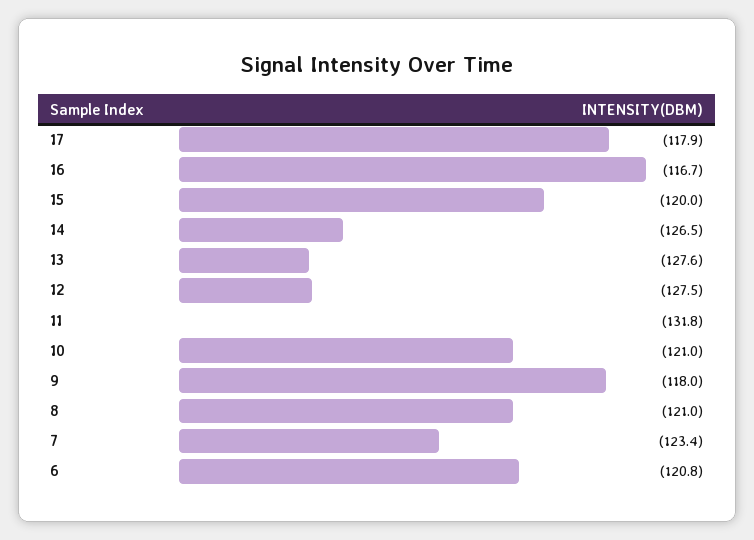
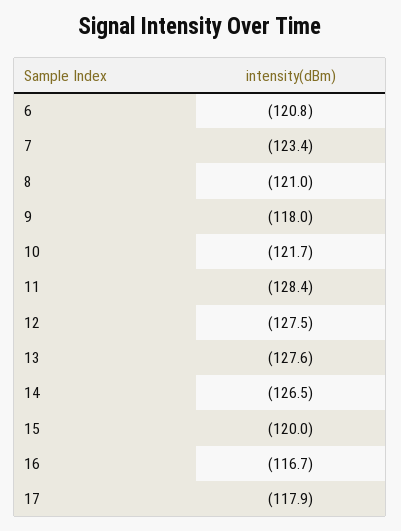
  {
    "17": -117.9,
    "16": -116.7,
    "15": -120,
    "14": -126.5,
    "13": -127.6,
    "12": -127.5,
-   "11": -131.8,
+   "11": -128.4,
-   "10": -121,
+   "10": -121.7,
    "9": -118,
    "8": -121,
    "7": -123.4,
    "6": -120.8
  }

